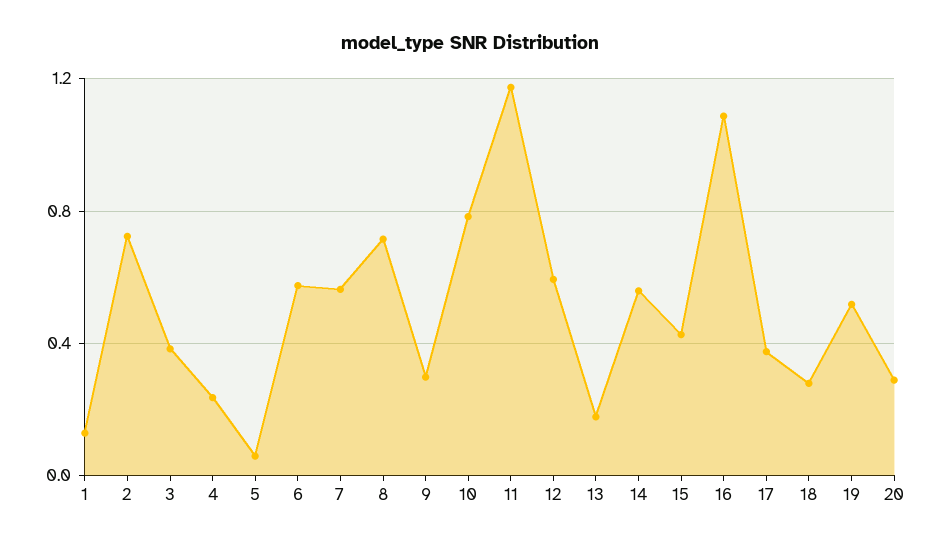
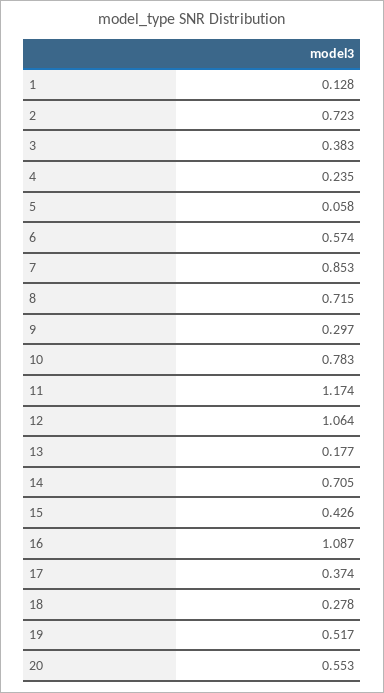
  {
    "1": 0.128,
    "2": 0.723,
    "3": 0.383,
    "4": 0.235,
    "5": 0.058,
    "6": 0.574,
-   "7": 0.55,
+   "7": 0.853,
    "8": 0.715,
    "9": 0.297,
    "10": 0.783,
    "11": 1.174,
-   "12": 0.6,
+   "12": 1.064,
    "13": 0.177,
-   "14": 0.55,
+   "14": 0.705,
    "15": 0.426,
    "16": 1.087,
    "17": 0.374,
    "18": 0.278,
    "19": 0.517,
-   "20": 0.3
+   "20": 0.553
  }

